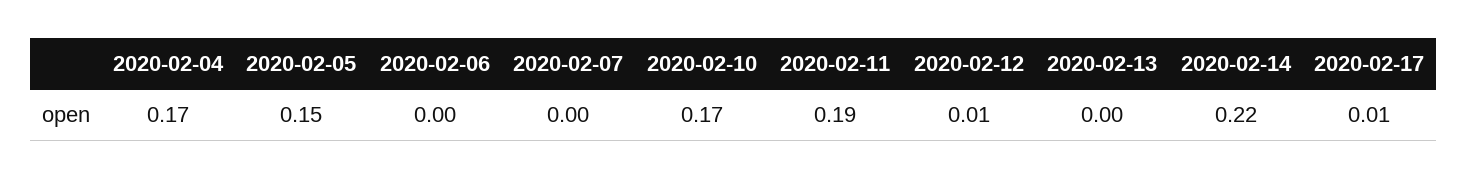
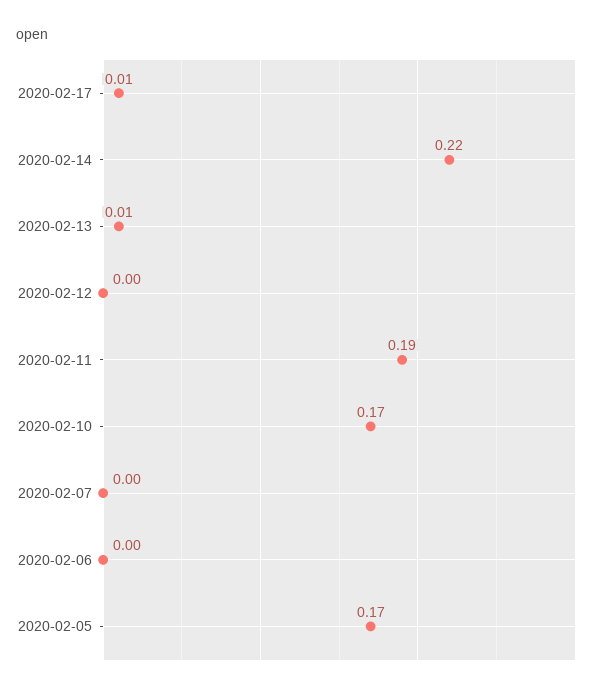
  {
-   "2020-02-04": 0.17,
-   "2020-02-05": 0.15,
+   "2020-02-05": 0.17,
    "2020-02-06": 0,
    "2020-02-07": 0,
    "2020-02-10": 0.17,
    "2020-02-11": 0.19,
-   "2020-02-12": 0.01,
+   "2020-02-12": 0,
-   "2020-02-13": 0,
+   "2020-02-13": 0.01,
    "2020-02-14": 0.22,
    "2020-02-17": 0.01
  }

